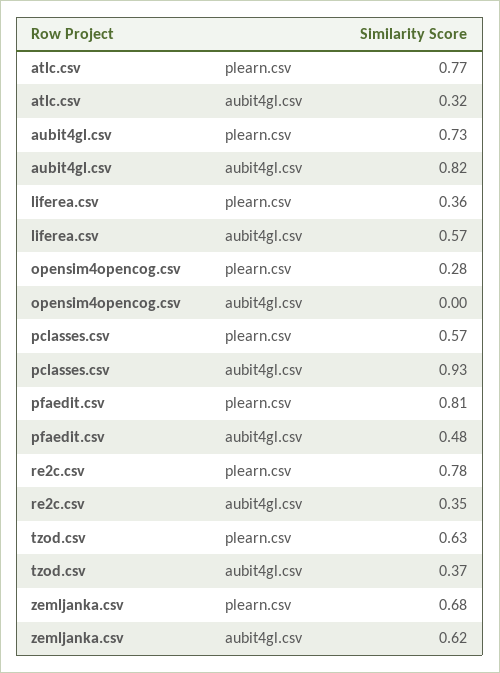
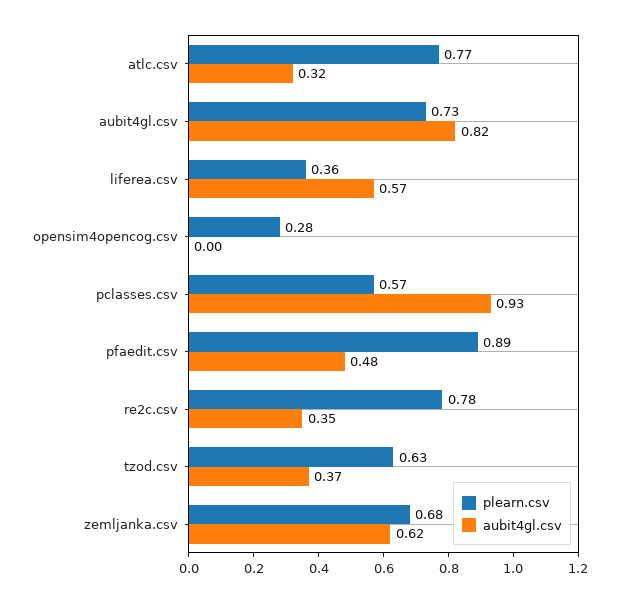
  {
    "plearn.csv": {
      "atlc.csv": 0.77,
      "aubit4gl.csv": 0.73,
      "liferea.csv": 0.36,
      "opensim4opencog.csv": 0.28,
      "pclasses.csv": 0.57,
-     "pfaedit.csv": 0.81,
+     "pfaedit.csv": 0.89,
      "re2c.csv": 0.78,
      "tzod.csv": 0.63,
      "zemljanka.csv": 0.68
    },
    "aubit4gl.csv": {
      "atlc.csv": 0.32,
      "aubit4gl.csv": 0.82,
      "liferea.csv": 0.57,
      "opensim4opencog.csv": 0,
      "pclasses.csv": 0.93,
      "pfaedit.csv": 0.48,
      "re2c.csv": 0.35,
      "tzod.csv": 0.37,
      "zemljanka.csv": 0.62
    }
  }

